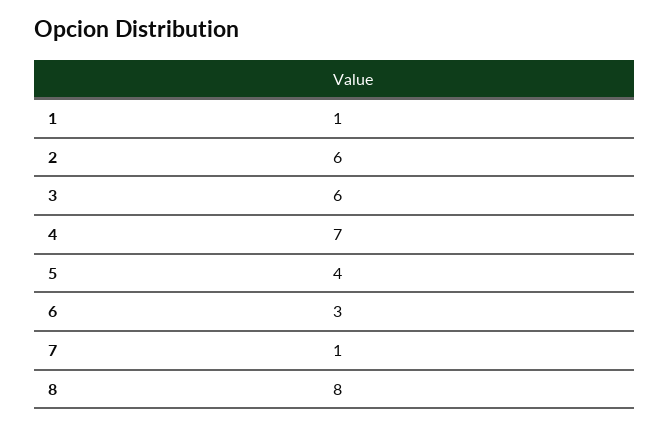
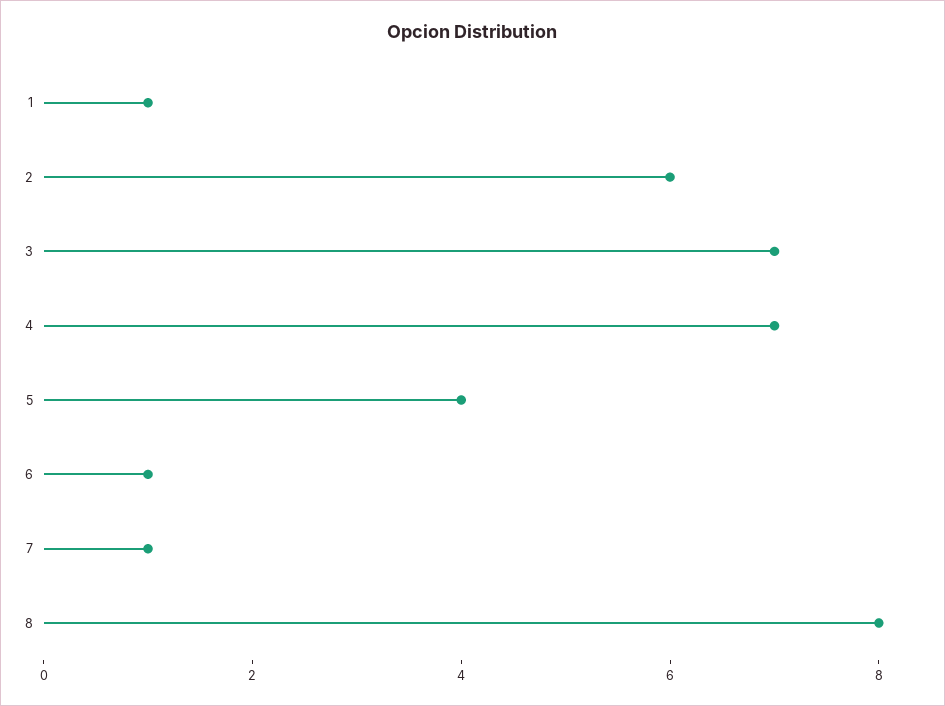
  {
    "1": 1,
    "2": 6,
-   "3": 6,
+   "3": 7,
    "4": 7,
    "5": 4,
-   "6": 3,
+   "6": 1,
    "7": 1,
    "8": 8
  }

